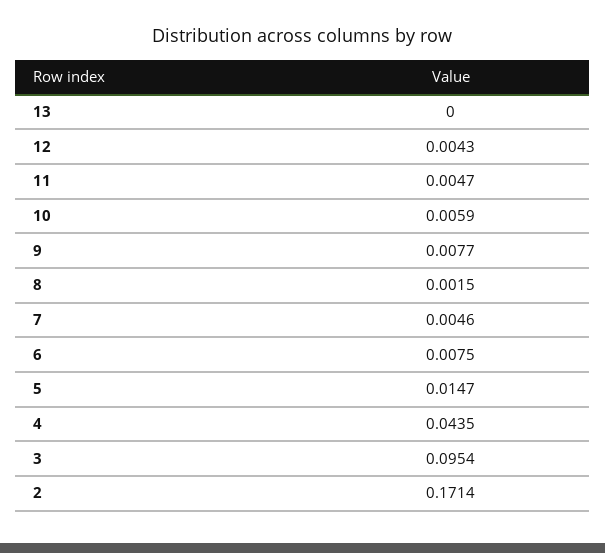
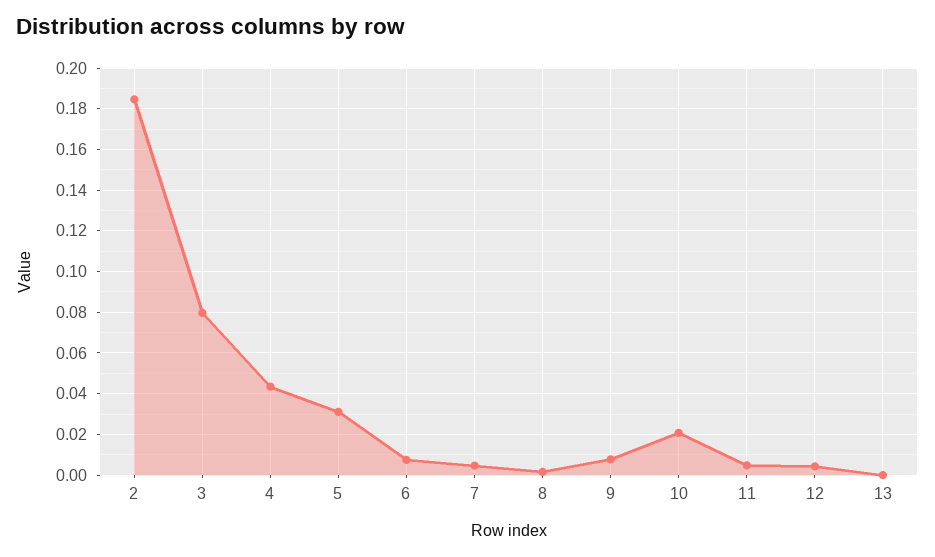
  {
    "13": 0,
    "12": 0.0043,
    "11": 0.0047,
-   "10": 0.0059,
+   "10": 0.02,
    "9": 0.0077,
    "8": 0.0015,
    "7": 0.0046,
    "6": 0.0075,
-   "5": 0.0147,
+   "5": 0.03,
    "4": 0.0435,
-   "3": 0.0954,
+   "3": 0.08,
-   "2": 0.1714
+   "2": 0.185
  }

